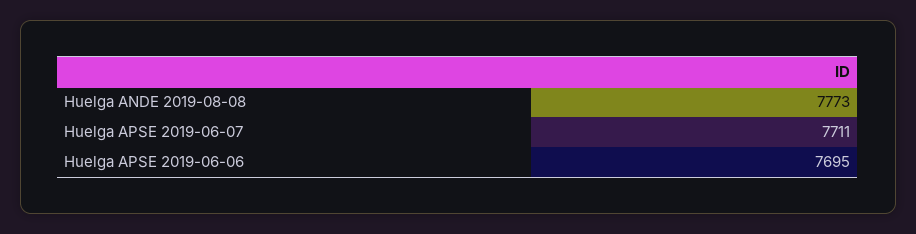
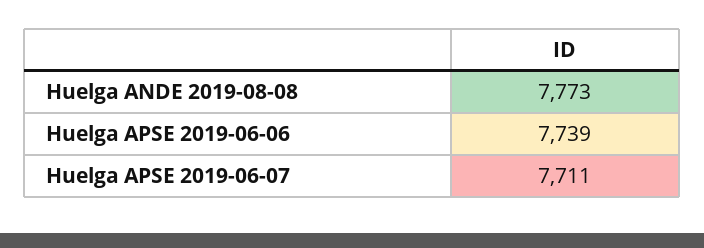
  {
    "Huelga ANDE 2019-08-08": 7773,
    "Huelga APSE 2019-06-07": 7711,
-   "Huelga APSE 2019-06-06": 7695
+   "Huelga APSE 2019-06-06": 7739
  }

